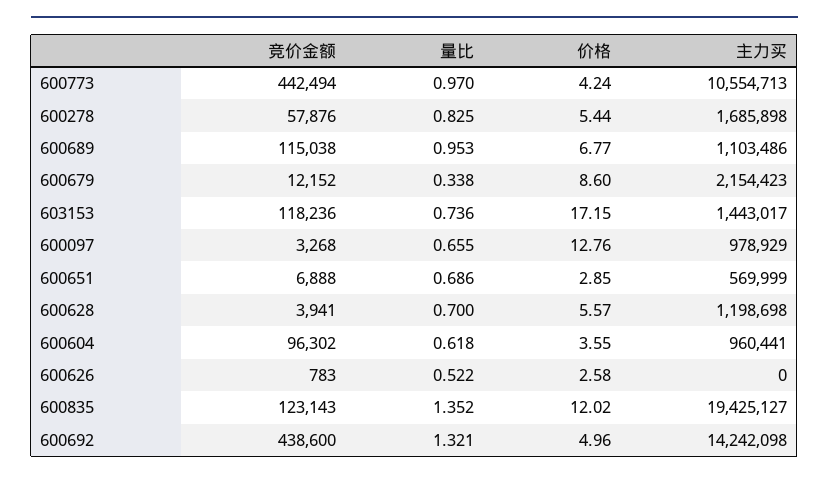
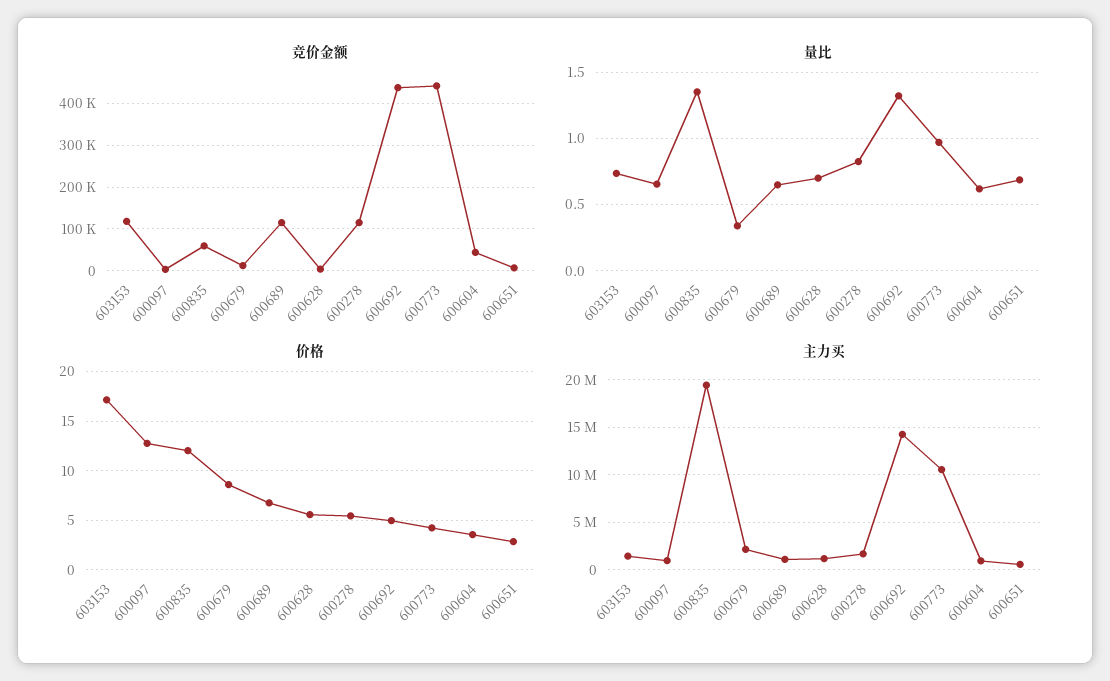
  {
    "竞价金额": {
      "600773": 442494,
-     "600278": 57876,
+     "600278": 120000,
      "600689": 115038,
      "600679": 12152,
      "603153": 118236,
      "600097": 3268,
      "600651": 6888,
      "600628": 3941,
-     "600604": 96302,
+     "600604": 40000,
-     "600626": 783,
-     "600835": 123143,
+     "600835": 60000,
      "600692": 438600
    },
    "量比": {
      "600773": 0.97,
      "600278": 0.825,
-     "600689": 0.953,
+     "600689": 0.65,
      "600679": 0.338,
      "603153": 0.736,
      "600097": 0.655,
      "600651": 0.686,
      "600628": 0.7,
      "600604": 0.618,
-     "600626": 0.522,
      "600835": 1.352,
      "600692": 1.321
    },
    "价格": {
      "600773": 4.24,
      "600278": 5.44,
      "600689": 6.77,
      "600679": 8.6,
      "603153": 17.15,
      "600097": 12.76,
      "600651": 2.85,
      "600628": 5.57,
      "600604": 3.55,
-     "600626": 2.58,
      "600835": 12.02,
      "600692": 4.96
    },
    "主力买": {
      "600773": 10554713,
      "600278": 1685898,
      "600689": 1103486,
      "600679": 2154423,
      "603153": 1443017,
      "600097": 978929,
      "600651": 569999,
      "600628": 1198698,
      "600604": 960441,
-     "600626": 0,
      "600835": 19425127,
      "600692": 14242098
    }
  }

